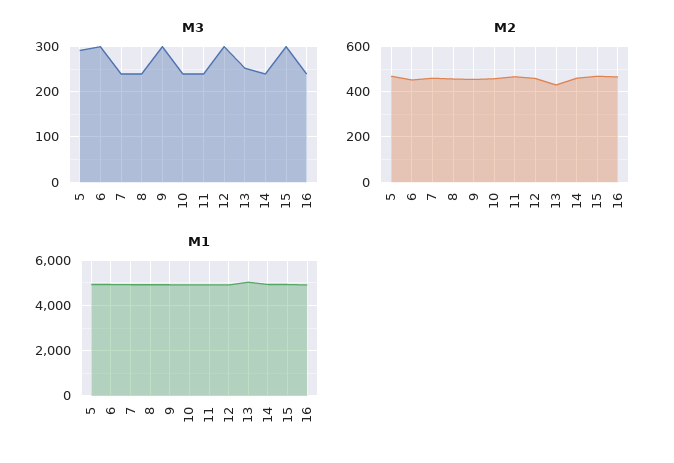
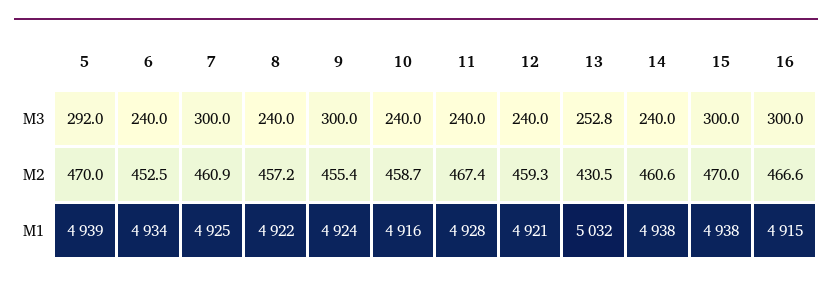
  {
    "M3": {
      "5": 292,
-     "6": 300,
+     "6": 240,
-     "7": 240,
+     "7": 300,
      "8": 240,
      "9": 300,
      "10": 240,
      "11": 240,
-     "12": 300,
+     "12": 240,
      "13": 252.8,
      "14": 240,
      "15": 300,
-     "16": 240
+     "16": 300
    },
    "M2": {
      "5": 470,
      "6": 452.5,
      "7": 460.9,
      "8": 457.2,
      "9": 455.4,
      "10": 458.7,
      "11": 467.4,
      "12": 459.3,
      "13": 430.5,
      "14": 460.6,
      "15": 470,
      "16": 466.6
    },
    "M1": {
      "5": 4939,
      "6": 4934,
      "7": 4925,
      "8": 4922,
      "9": 4924,
      "10": 4916,
      "11": 4928,
      "12": 4921,
      "13": 5032,
      "14": 4938,
      "15": 4938,
      "16": 4915
    }
  }

